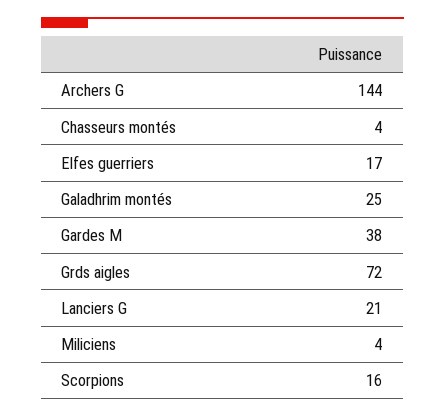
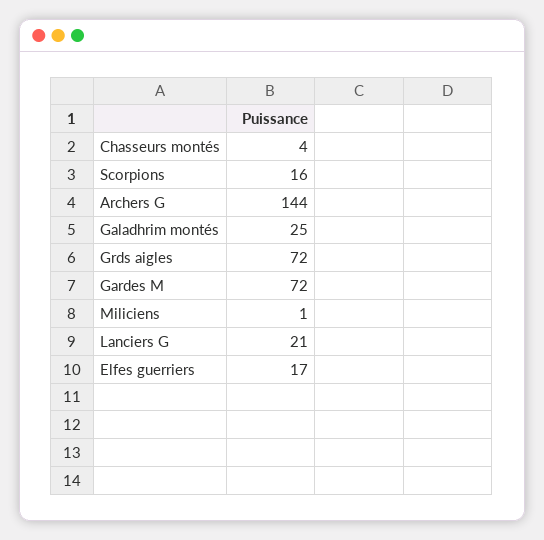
  {
    "Archers G": 144,
    "Chasseurs montés": 4,
    "Elfes guerriers": 17,
    "Galadhrim montés": 25,
-   "Gardes M": 38,
+   "Gardes M": 72,
    "Grds aigles": 72,
    "Lanciers G": 21,
-   "Miliciens": 4,
+   "Miliciens": 1,
    "Scorpions": 16
  }

